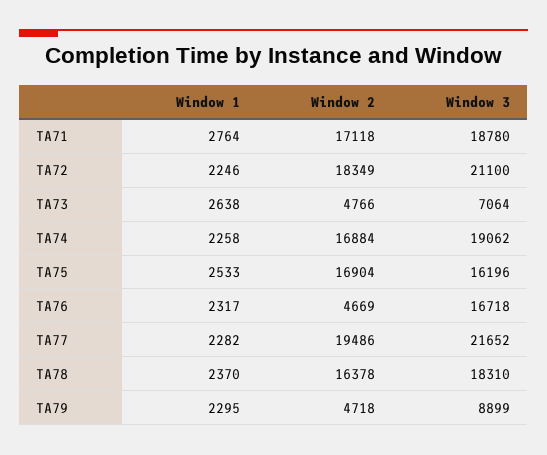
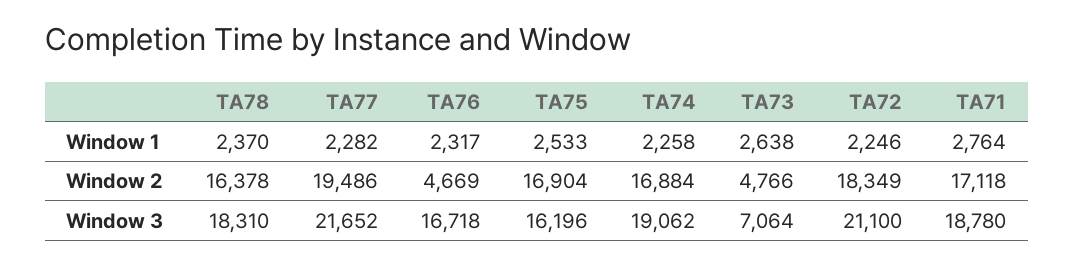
  {
    "Window 1": {
      "TA71": 2764,
      "TA72": 2246,
      "TA73": 2638,
      "TA74": 2258,
      "TA75": 2533,
      "TA76": 2317,
      "TA77": 2282,
-     "TA78": 2370,
+     "TA78": 2370
-     "TA79": 2295
    },
    "Window 2": {
      "TA71": 17118,
      "TA72": 18349,
      "TA73": 4766,
      "TA74": 16884,
      "TA75": 16904,
      "TA76": 4669,
      "TA77": 19486,
-     "TA78": 16378,
+     "TA78": 16378
-     "TA79": 4718
    },
    "Window 3": {
      "TA71": 18780,
      "TA72": 21100,
      "TA73": 7064,
      "TA74": 19062,
      "TA75": 16196,
      "TA76": 16718,
      "TA77": 21652,
-     "TA78": 18310,
+     "TA78": 18310
-     "TA79": 8899
    }
  }

